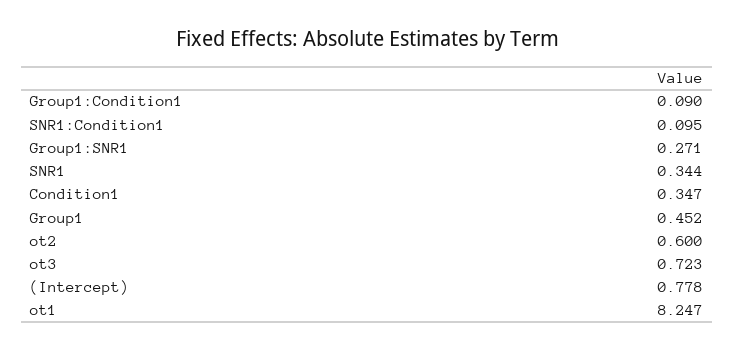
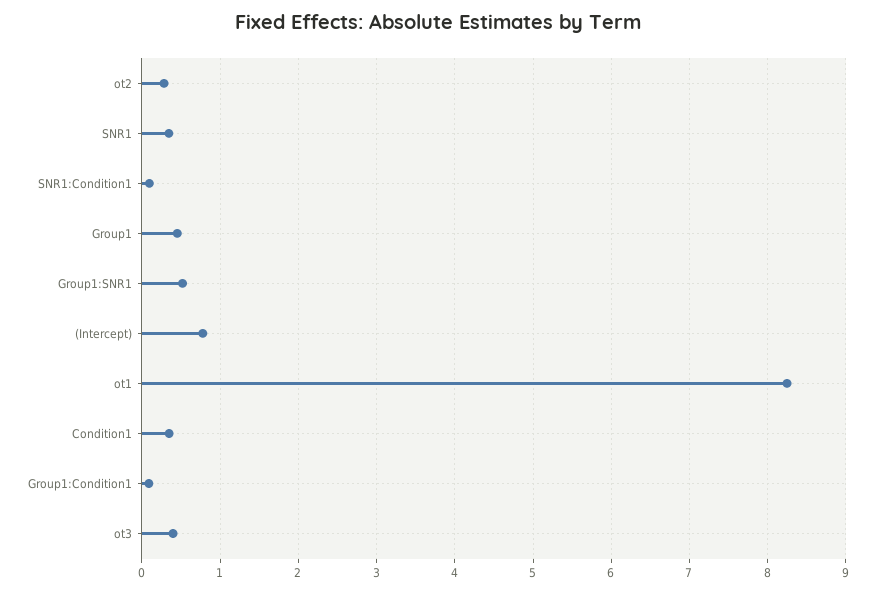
  {
    "Group1:Condition1": 0.09,
    "SNR1:Condition1": 0.095,
-   "Group1:SNR1": 0.271,
+   "Group1:SNR1": 0.5,
    "SNR1": 0.344,
    "Condition1": 0.347,
    "Group1": 0.452,
-   "ot2": 0.6,
+   "ot2": 0.3,
-   "ot3": 0.723,
+   "ot3": 0.4,
    "(Intercept)": 0.778,
    "ot1": 8.247
  }

